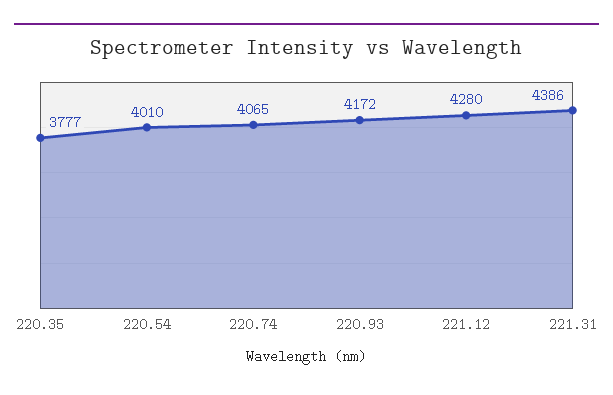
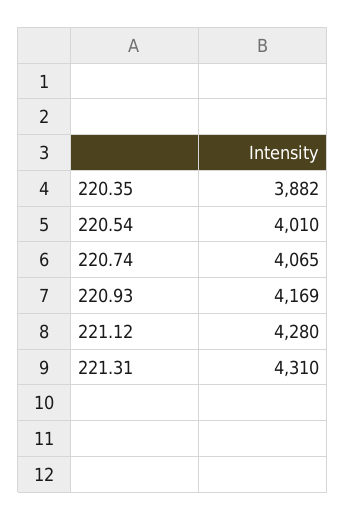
  {
-   "220.35": 3777,
+   "220.35": 3882,
    "220.54": 4010,
    "220.74": 4065,
-   "220.93": 4172,
+   "220.93": 4169,
    "221.12": 4280,
-   "221.31": 4386
+   "221.31": 4310
  }

